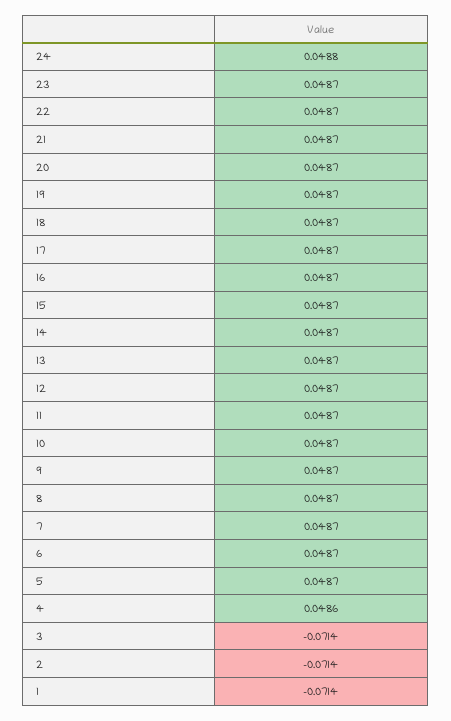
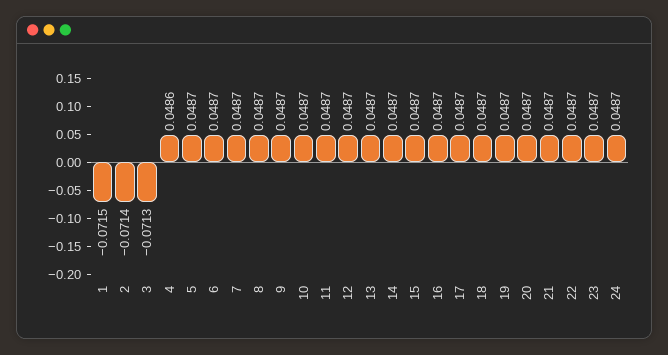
  {
-   "24": 0.0488,
+   "24": 0.0487,
    "23": 0.0487,
    "22": 0.0487,
    "21": 0.0487,
    "20": 0.0487,
    "19": 0.0487,
    "18": 0.0487,
    "17": 0.0487,
    "16": 0.0487,
    "15": 0.0487,
    "14": 0.0487,
    "13": 0.0487,
    "12": 0.0487,
    "11": 0.0487,
    "10": 0.0487,
    "9": 0.0487,
    "8": 0.0487,
    "7": 0.0487,
    "6": 0.0487,
    "5": 0.0487,
    "4": 0.0486,
-   "3": -0.0714,
+   "3": -0.0713,
    "2": -0.0714,
-   "1": -0.0714
+   "1": -0.0715
  }

